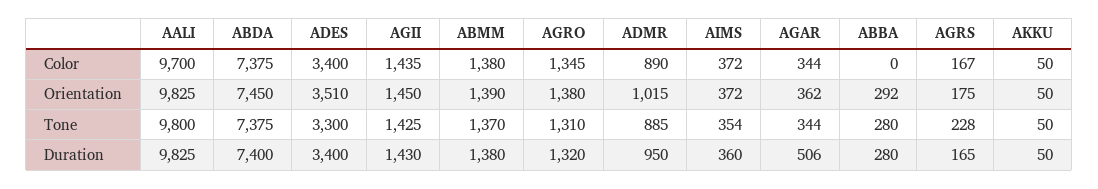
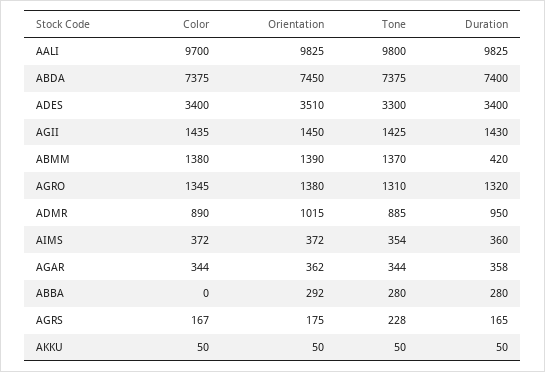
  {
    "AALI": {
      "Color": 9700,
      "Orientation": 9825,
      "Tone": 9800,
      "Duration": 9825
    },
    "ABDA": {
      "Color": 7375,
      "Orientation": 7450,
      "Tone": 7375,
      "Duration": 7400
    },
    "ADES": {
      "Color": 3400,
      "Orientation": 3510,
      "Tone": 3300,
      "Duration": 3400
    },
    "AGII": {
      "Color": 1435,
      "Orientation": 1450,
      "Tone": 1425,
      "Duration": 1430
    },
    "ABMM": {
      "Color": 1380,
      "Orientation": 1390,
      "Tone": 1370,
-     "Duration": 1380
+     "Duration": 420
    },
    "AGRO": {
      "Color": 1345,
      "Orientation": 1380,
      "Tone": 1310,
      "Duration": 1320
    },
    "ADMR": {
      "Color": 890,
      "Orientation": 1015,
      "Tone": 885,
      "Duration": 950
    },
    "AIMS": {
      "Color": 372,
      "Orientation": 372,
      "Tone": 354,
      "Duration": 360
    },
    "AGAR": {
      "Color": 344,
      "Orientation": 362,
      "Tone": 344,
-     "Duration": 506
+     "Duration": 358
    },
    "ABBA": {
      "Color": 0,
      "Orientation": 292,
      "Tone": 280,
      "Duration": 280
    },
    "AGRS": {
      "Color": 167,
      "Orientation": 175,
      "Tone": 228,
      "Duration": 165
    },
    "AKKU": {
      "Color": 50,
      "Orientation": 50,
      "Tone": 50,
      "Duration": 50
    }
  }

